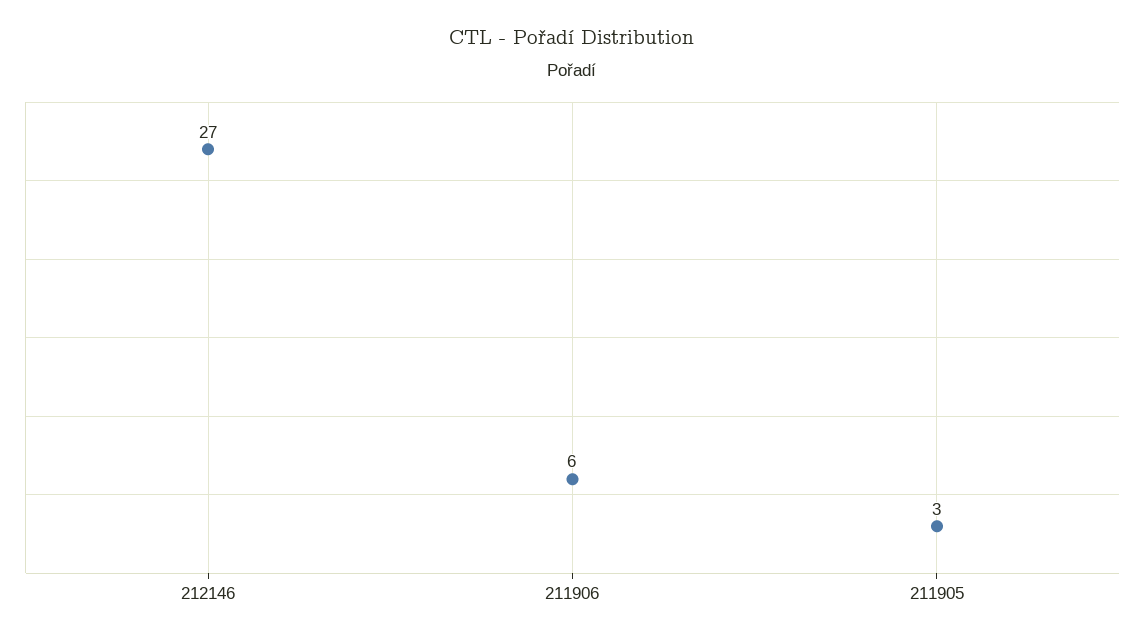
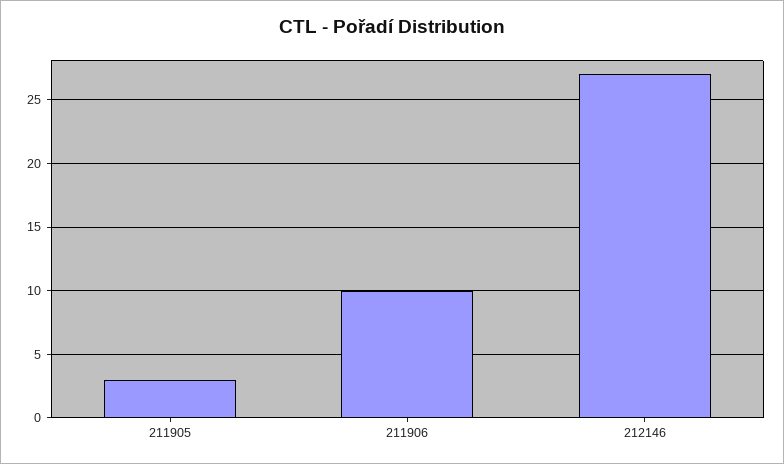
  {
    "212146": 27,
-   "211906": 6,
+   "211906": 10,
    "211905": 3
  }

